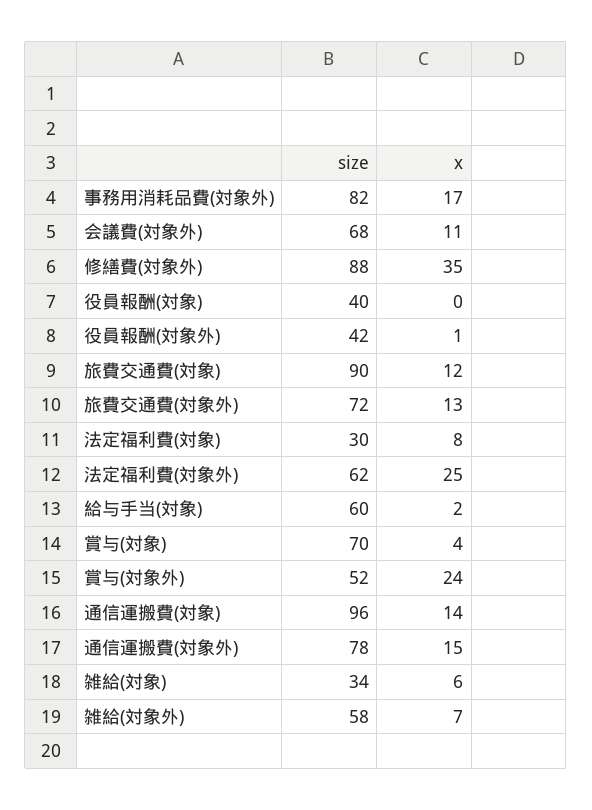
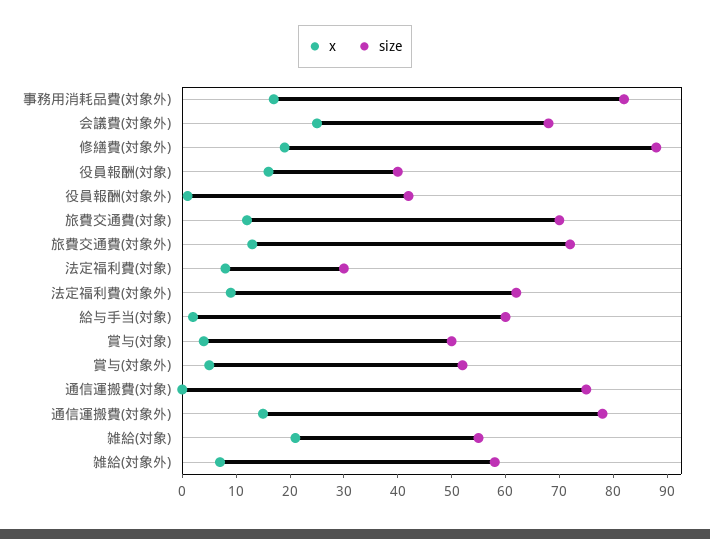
  {
    "size": {
      "事務用消耗品費(対象外)": 82,
      "会議費(対象外)": 68,
      "修繕費(対象外)": 88,
      "役員報酬(対象)": 40,
      "役員報酬(対象外)": 42,
-     "旅費交通費(対象)": 90,
+     "旅費交通費(対象)": 70,
      "旅費交通費(対象外)": 72,
      "法定福利費(対象)": 30,
      "法定福利費(対象外)": 62,
      "給与手当(対象)": 60,
-     "賞与(対象)": 70,
+     "賞与(対象)": 50,
      "賞与(対象外)": 52,
-     "通信運搬費(対象)": 96,
+     "通信運搬費(対象)": 75,
      "通信運搬費(対象外)": 78,
-     "雑給(対象)": 34,
+     "雑給(対象)": 55,
      "雑給(対象外)": 58
    },
    "x": {
      "事務用消耗品費(対象外)": 17,
-     "会議費(対象外)": 11,
+     "会議費(対象外)": 25,
-     "修繕費(対象外)": 35,
+     "修繕費(対象外)": 20,
-     "役員報酬(対象)": 0,
+     "役員報酬(対象)": 15,
      "役員報酬(対象外)": 1,
      "旅費交通費(対象)": 12,
      "旅費交通費(対象外)": 13,
      "法定福利費(対象)": 8,
-     "法定福利費(対象外)": 25,
+     "法定福利費(対象外)": 10,
      "給与手当(対象)": 2,
      "賞与(対象)": 4,
-     "賞与(対象外)": 24,
+     "賞与(対象外)": 5,
-     "通信運搬費(対象)": 14,
+     "通信運搬費(対象)": 0,
      "通信運搬費(対象外)": 15,
-     "雑給(対象)": 6,
+     "雑給(対象)": 20,
      "雑給(対象外)": 7
    }
  }

